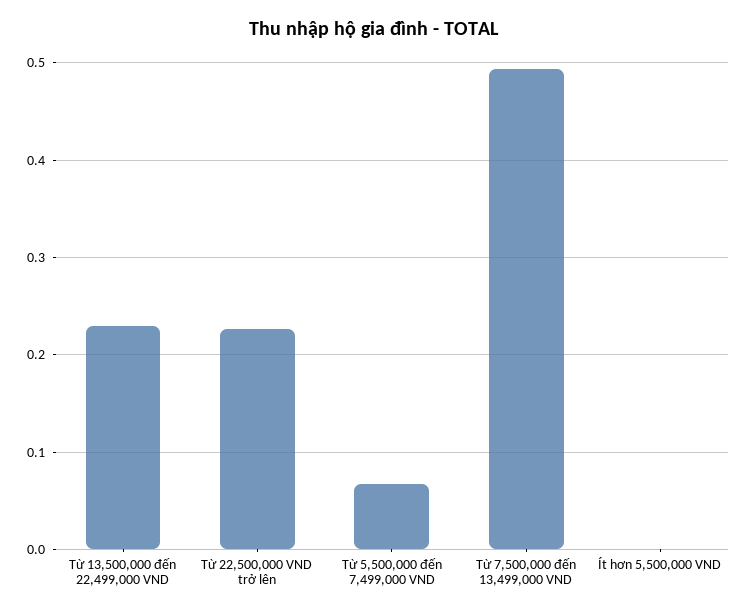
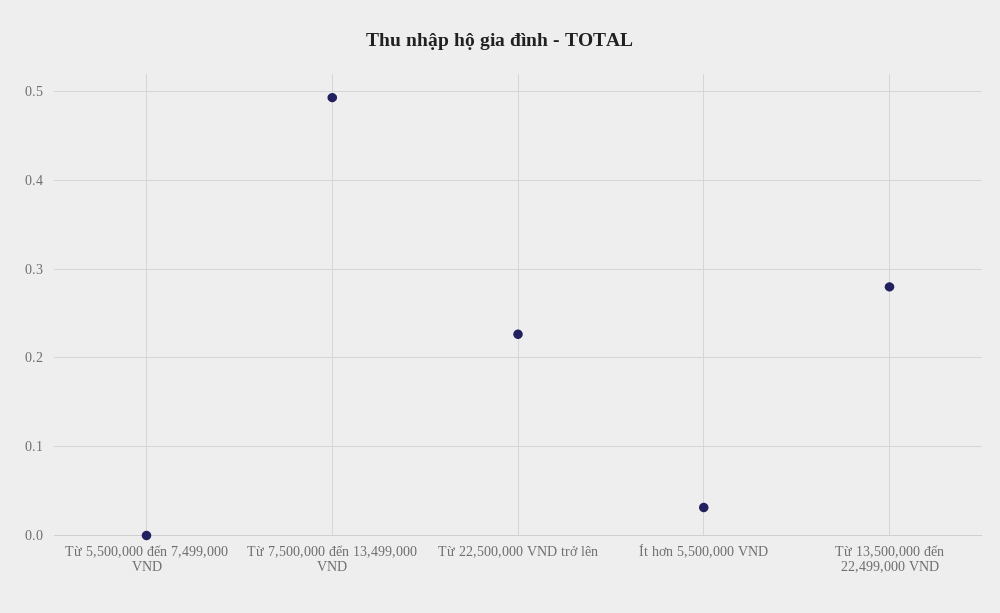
  {
-   "Từ 13,500,000 đến 22,499,000 VND": 0.23,
+   "Từ 13,500,000 đến 22,499,000 VND": 0.28,
    "Từ 22,500,000 VND trở lên": 0.23,
-   "Từ 5,500,000 đến 7,499,000 VND": 0.07,
+   "Từ 5,500,000 đến 7,499,000 VND": 0,
    "Từ 7,500,000 đến 13,499,000 VND": 0.49,
-   "Ít hơn 5,500,000 VND": 0
+   "Ít hơn 5,500,000 VND": 0.03
  }

